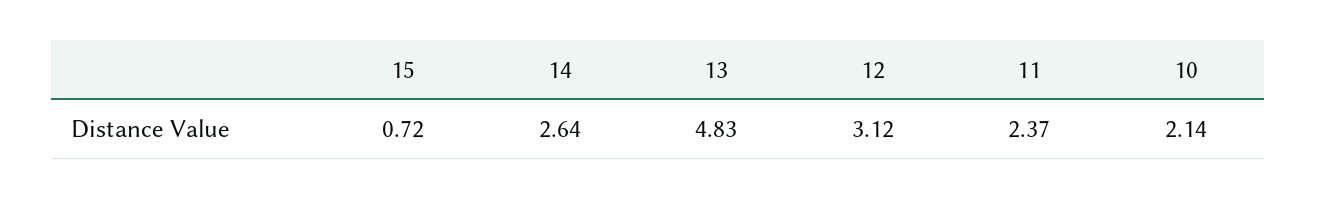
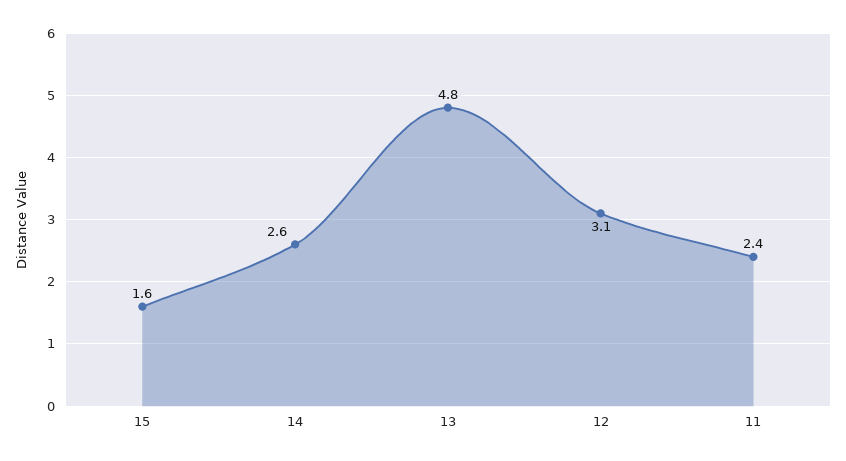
  {
-   "15": 0.72,
+   "15": 1.6,
    "14": 2.64,
    "13": 4.83,
    "12": 3.12,
-   "11": 2.37,
+   "11": 2.37
-   "10": 2.14
  }

